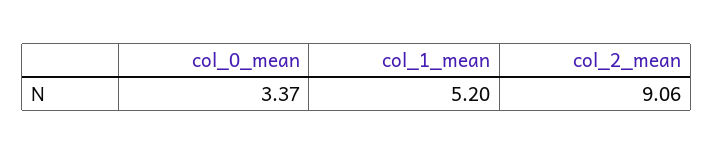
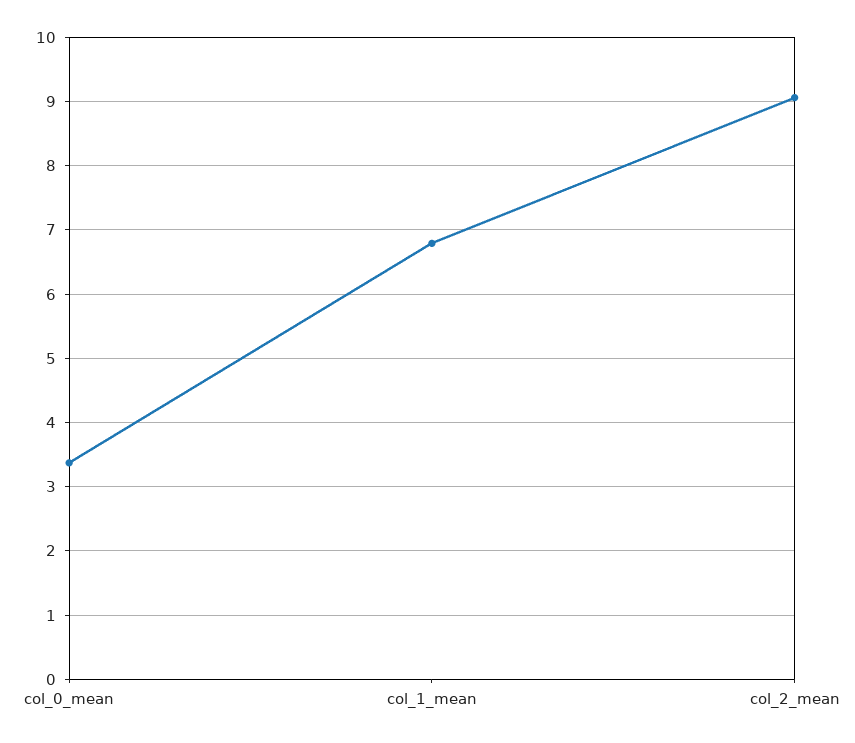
  {
    "col_0_mean": 3.37,
-   "col_1_mean": 5.2,
+   "col_1_mean": 6.8,
    "col_2_mean": 9.06
  }

